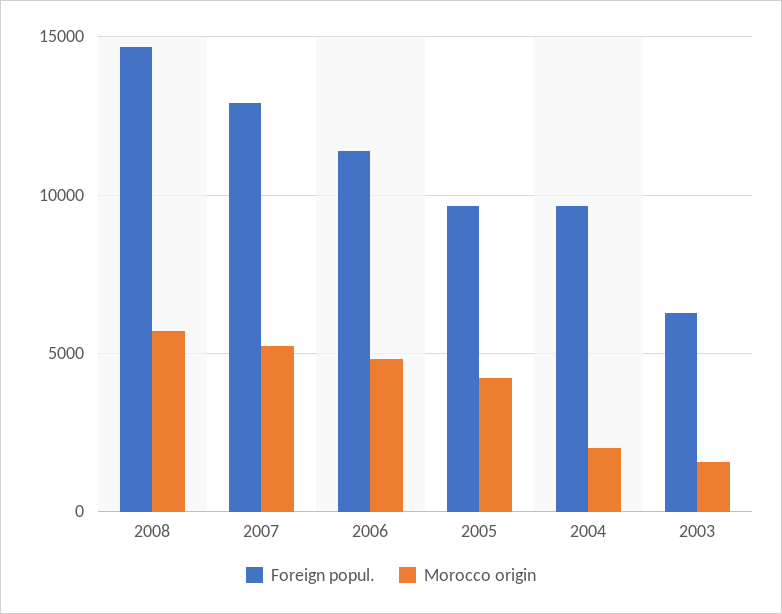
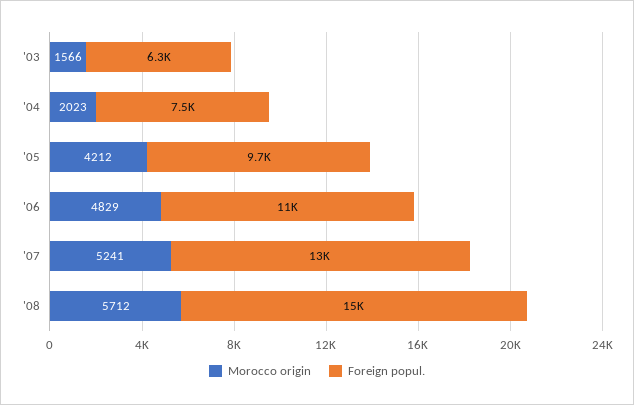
  {
    "Foreign popul.": {
      "2008": 15000,
      "2007": 13000,
      "2006": 11000,
      "2005": 9700,
-     "2004": 9500,
+     "2004": 7500,
      "2003": 6300
    },
    "Morocco origin": {
      "2008": 5712,
      "2007": 5241,
      "2006": 4829,
      "2005": 4212,
      "2004": 2023,
      "2003": 1566
    }
  }

